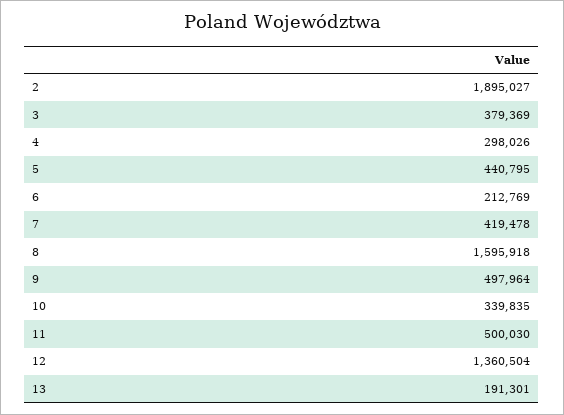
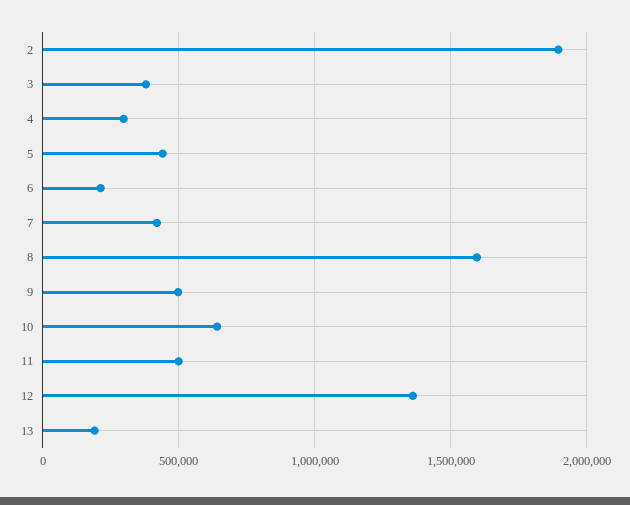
  {
    "2": 1895027,
    "3": 379369,
    "4": 298026,
    "5": 440795,
    "6": 212769,
    "7": 419478,
    "8": 1595918,
    "9": 497964,
-   "10": 339835,
+   "10": 650000,
    "11": 500030,
    "12": 1360504,
    "13": 191301
  }

